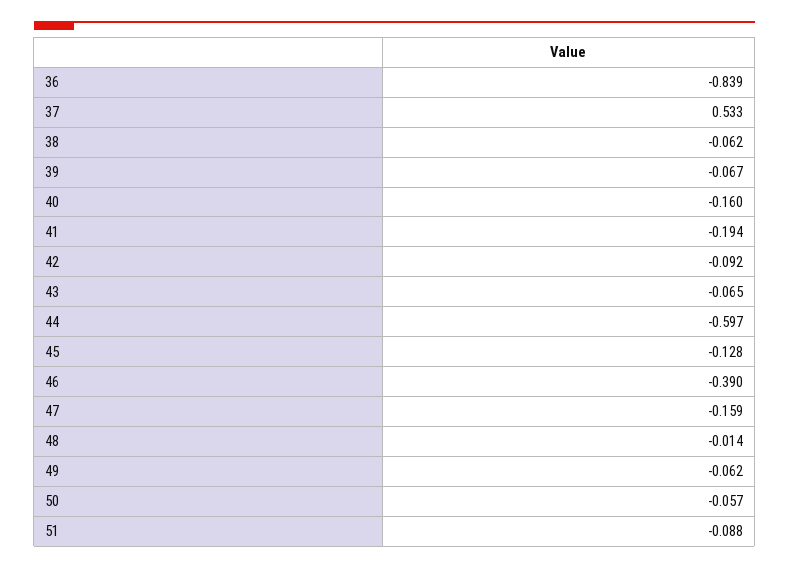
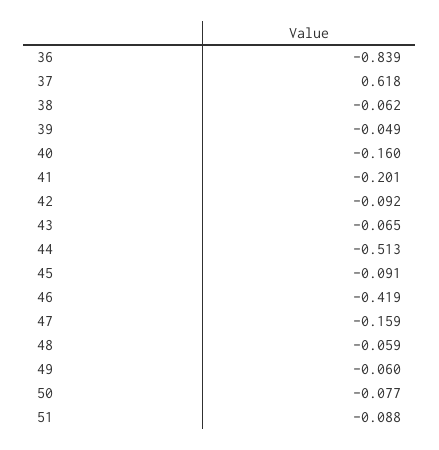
  {
    "36": -0.839,
-   "37": 0.533,
+   "37": 0.618,
    "38": -0.062,
-   "39": -0.067,
+   "39": -0.049,
    "40": -0.16,
-   "41": -0.194,
+   "41": -0.201,
    "42": -0.092,
    "43": -0.065,
-   "44": -0.597,
+   "44": -0.513,
-   "45": -0.128,
+   "45": -0.091,
-   "46": -0.39,
+   "46": -0.419,
    "47": -0.159,
-   "48": -0.014,
+   "48": -0.059,
-   "49": -0.062,
+   "49": -0.06,
-   "50": -0.057,
+   "50": -0.077,
    "51": -0.088
  }

